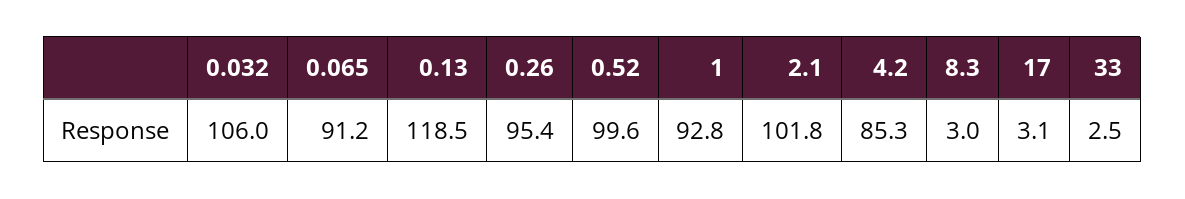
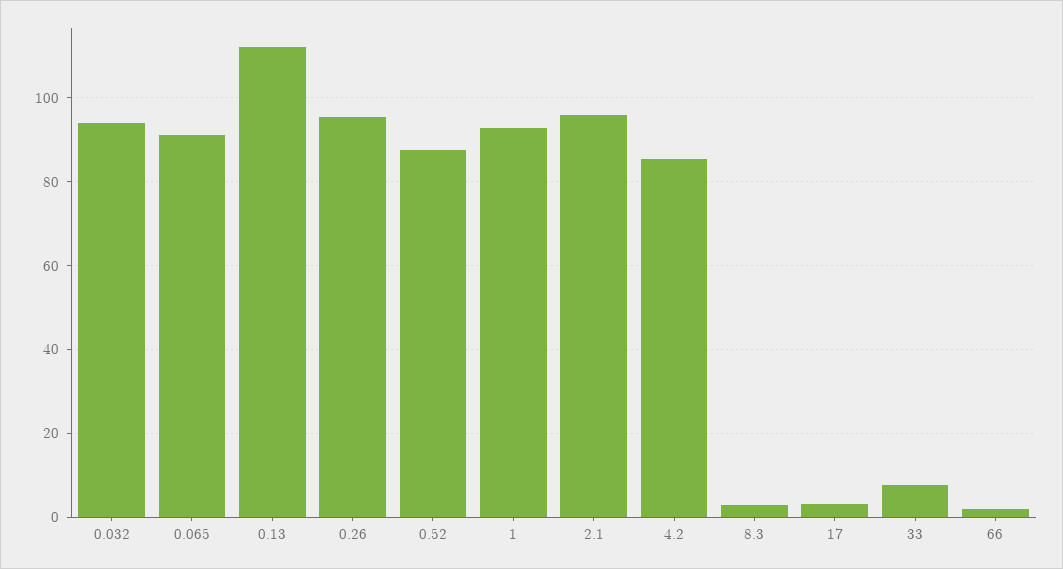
  {
-   "0.032": 106,
+   "0.032": 94,
    "0.065": 91.2,
-   "0.13": 118.5,
+   "0.13": 112,
    "0.26": 95.4,
-   "0.52": 99.6,
+   "0.52": 88,
    "1": 92.8,
-   "2.1": 101.8,
+   "2.1": 96,
    "4.2": 85.3,
    "8.3": 3,
    "17": 3.1,
-   "33": 2.5
+   "33": 8,
+   "66": 2
  }

